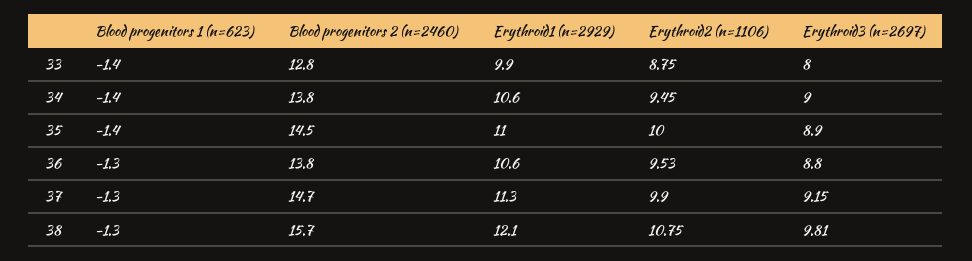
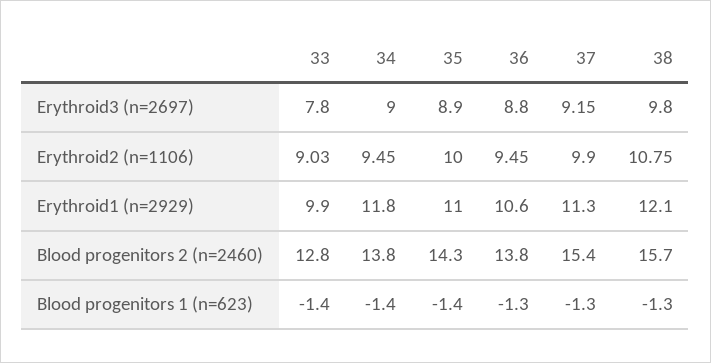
  {
    "Blood progenitors 1 (n=623)": {
      "33": -1.4,
      "34": -1.4,
      "35": -1.4,
      "36": -1.3,
      "37": -1.3,
      "38": -1.3
    },
    "Blood progenitors 2 (n=2460)": {
      "33": 12.8,
      "34": 13.8,
-     "35": 14.5,
+     "35": 14.3,
      "36": 13.8,
-     "37": 14.7,
+     "37": 15.4,
      "38": 15.7
    },
    "Erythroid1 (n=2929)": {
      "33": 9.9,
-     "34": 10.6,
+     "34": 11.8,
      "35": 11,
      "36": 10.6,
      "37": 11.3,
      "38": 12.1
    },
    "Erythroid2 (n=1106)": {
-     "33": 8.75,
+     "33": 9.03,
      "34": 9.45,
      "35": 10,
-     "36": 9.53,
+     "36": 9.45,
      "37": 9.9,
      "38": 10.75
    },
    "Erythroid3 (n=2697)": {
-     "33": 8,
+     "33": 7.8,
      "34": 9,
      "35": 8.9,
      "36": 8.8,
      "37": 9.15,
-     "38": 9.81
+     "38": 9.8
    }
  }

